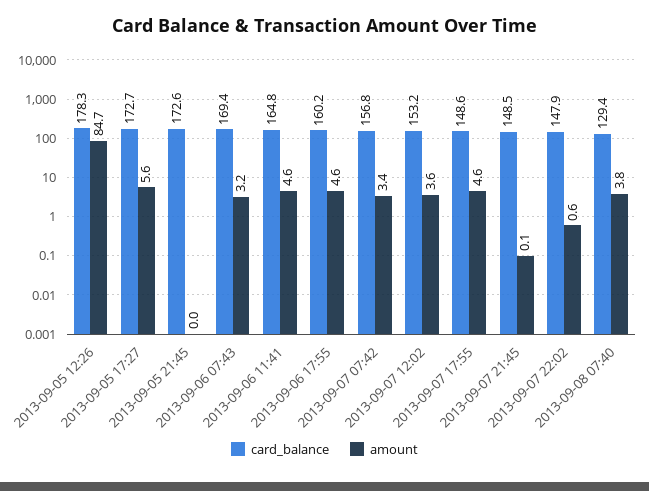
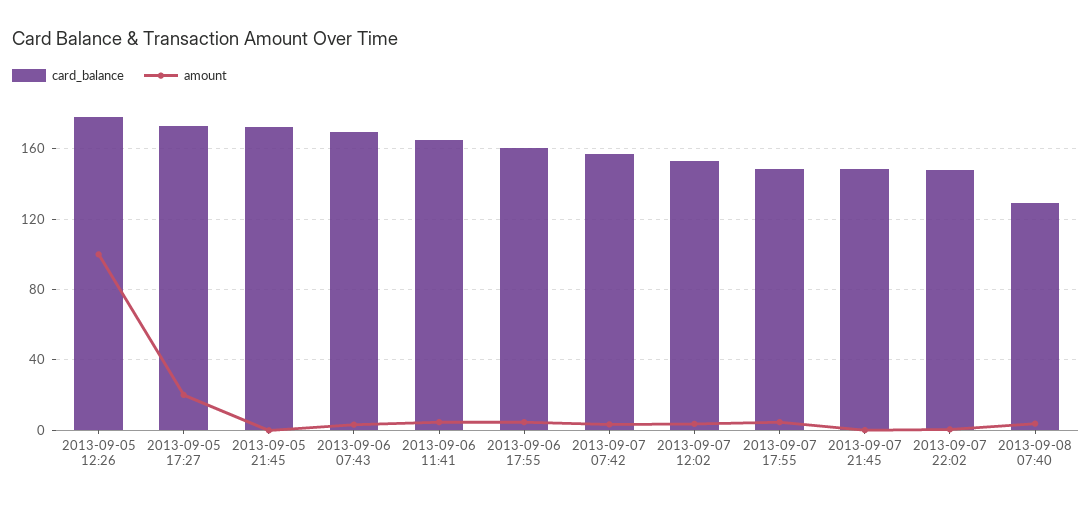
  {
    "card_balance": {
      "2013-09-05 12:26": 178.3,
      "2013-09-05 17:27": 172.7,
      "2013-09-05 21:45": 172.6,
      "2013-09-06 07:43": 169.4,
      "2013-09-06 11:41": 164.8,
      "2013-09-06 17:55": 160.2,
      "2013-09-07 07:42": 156.8,
      "2013-09-07 12:02": 153.2,
      "2013-09-07 17:55": 148.6,
      "2013-09-07 21:45": 148.5,
      "2013-09-07 22:02": 147.9,
      "2013-09-08 07:40": 129.4
    },
    "amount": {
-     "2013-09-05 12:26": 84.7,
+     "2013-09-05 12:26": 100,
-     "2013-09-05 17:27": 5.6,
+     "2013-09-05 17:27": 20,
      "2013-09-05 21:45": 0,
      "2013-09-06 07:43": 3.2,
      "2013-09-06 11:41": 4.6,
      "2013-09-06 17:55": 4.6,
      "2013-09-07 07:42": 3.4,
      "2013-09-07 12:02": 3.6,
      "2013-09-07 17:55": 4.6,
      "2013-09-07 21:45": 0.1,
      "2013-09-07 22:02": 0.6,
      "2013-09-08 07:40": 3.8
    }
  }

